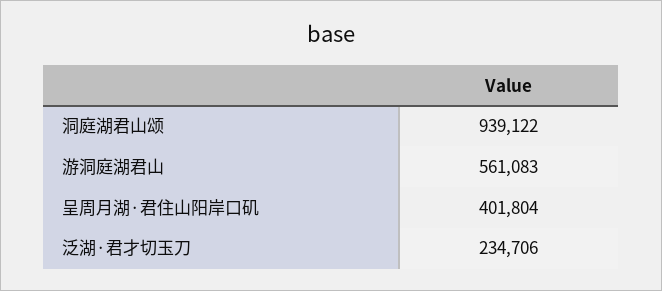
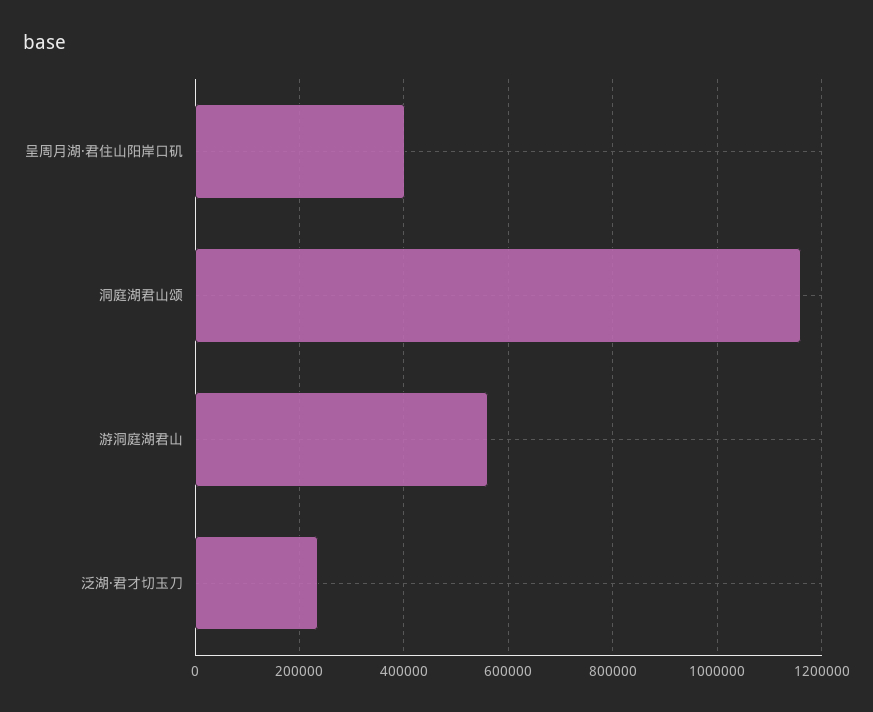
  {
-   "洞庭湖君山颂": 939122,
+   "洞庭湖君山颂": 1160000,
    "游洞庭湖君山": 561083,
    "呈周月湖·君住山阳岸口矶": 401804,
    "泛湖·君才切玉刀": 234706
  }

